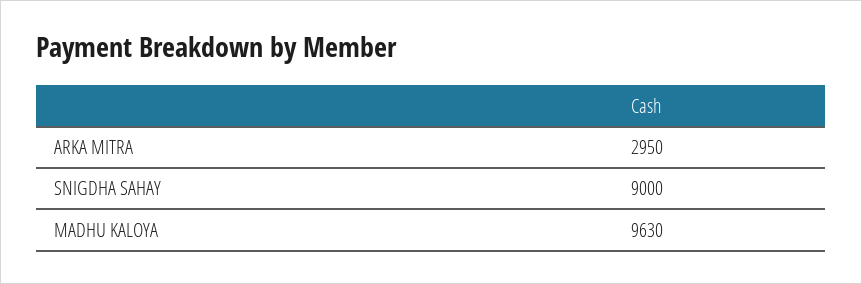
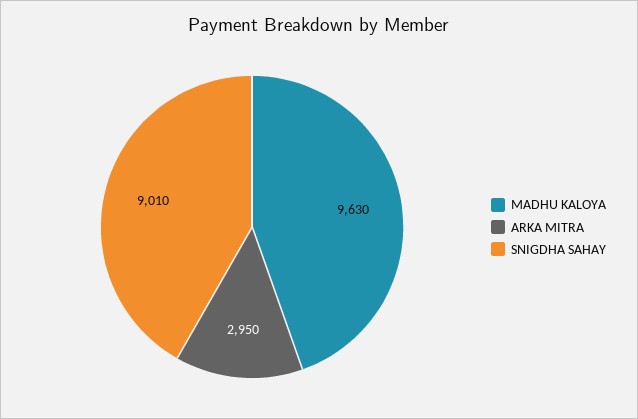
  {
    "ARKA MITRA": 2950,
-   "SNIGDHA SAHAY": 9000,
+   "SNIGDHA SAHAY": 9010,
    "MADHU KALOYA": 9630
  }

